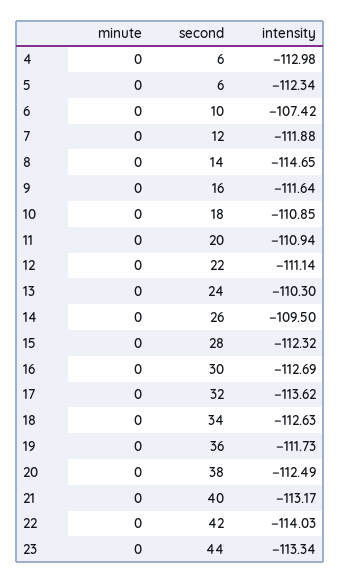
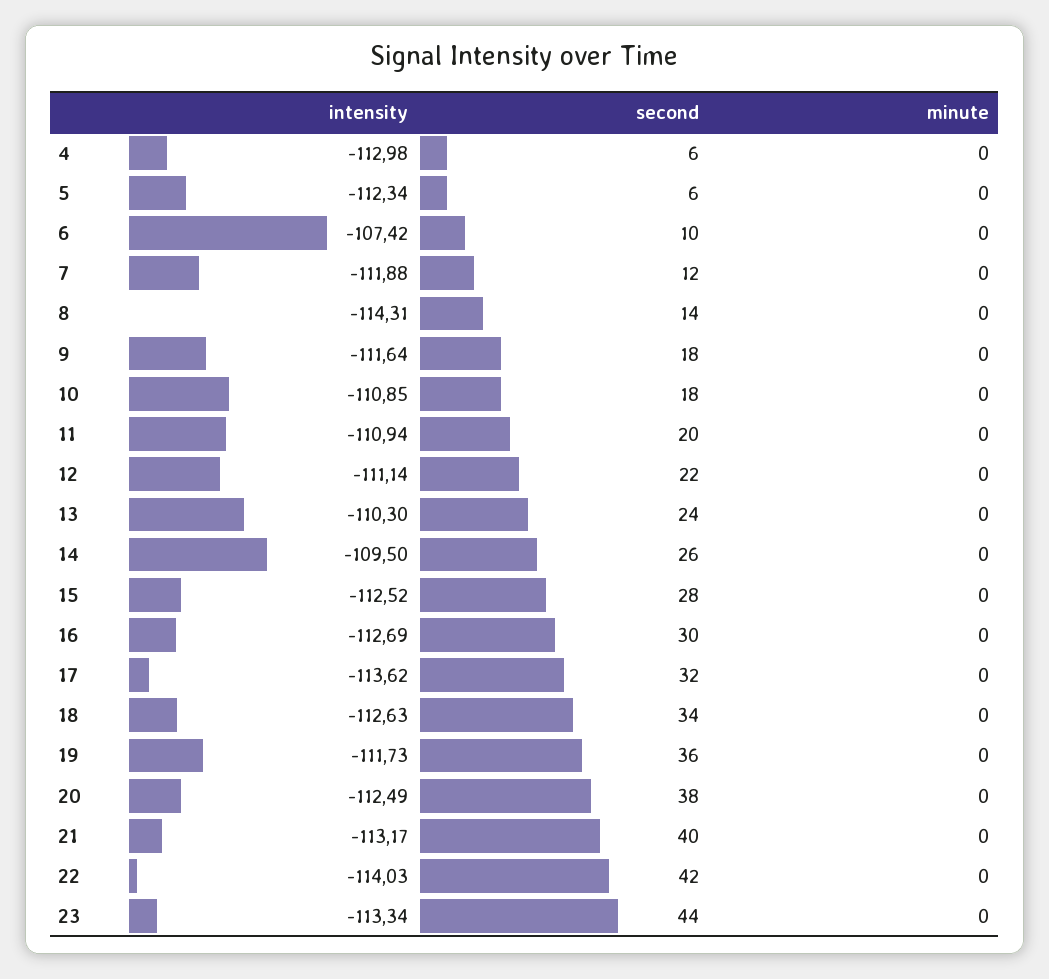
  {
    "minute": {
      "4": 0,
      "5": 0,
      "6": 0,
      "7": 0,
      "8": 0,
      "9": 0,
      "10": 0,
      "11": 0,
      "12": 0,
      "13": 0,
      "14": 0,
      "15": 0,
      "16": 0,
      "17": 0,
      "18": 0,
      "19": 0,
      "20": 0,
      "21": 0,
      "22": 0,
      "23": 0
    },
    "second": {
      "4": 6,
      "5": 6,
      "6": 10,
      "7": 12,
      "8": 14,
-     "9": 16,
+     "9": 18,
      "10": 18,
      "11": 20,
      "12": 22,
      "13": 24,
      "14": 26,
      "15": 28,
      "16": 30,
      "17": 32,
      "18": 34,
      "19": 36,
      "20": 38,
      "21": 40,
      "22": 42,
      "23": 44
    },
    "intensity": {
      "4": -112.98,
      "5": -112.34,
      "6": -107.42,
      "7": -111.88,
-     "8": -114.65,
+     "8": -114.31,
      "9": -111.64,
      "10": -110.85,
      "11": -110.94,
      "12": -111.14,
      "13": -110.3,
      "14": -109.5,
-     "15": -112.32,
+     "15": -112.52,
      "16": -112.69,
      "17": -113.62,
      "18": -112.63,
      "19": -111.73,
      "20": -112.49,
      "21": -113.17,
      "22": -114.03,
      "23": -113.34
    }
  }

